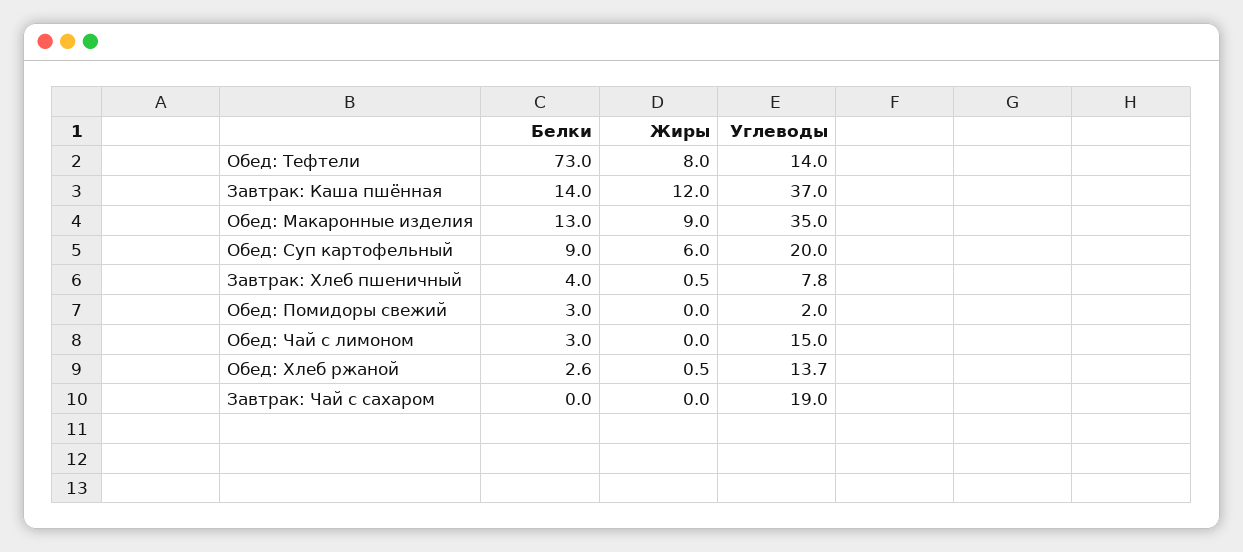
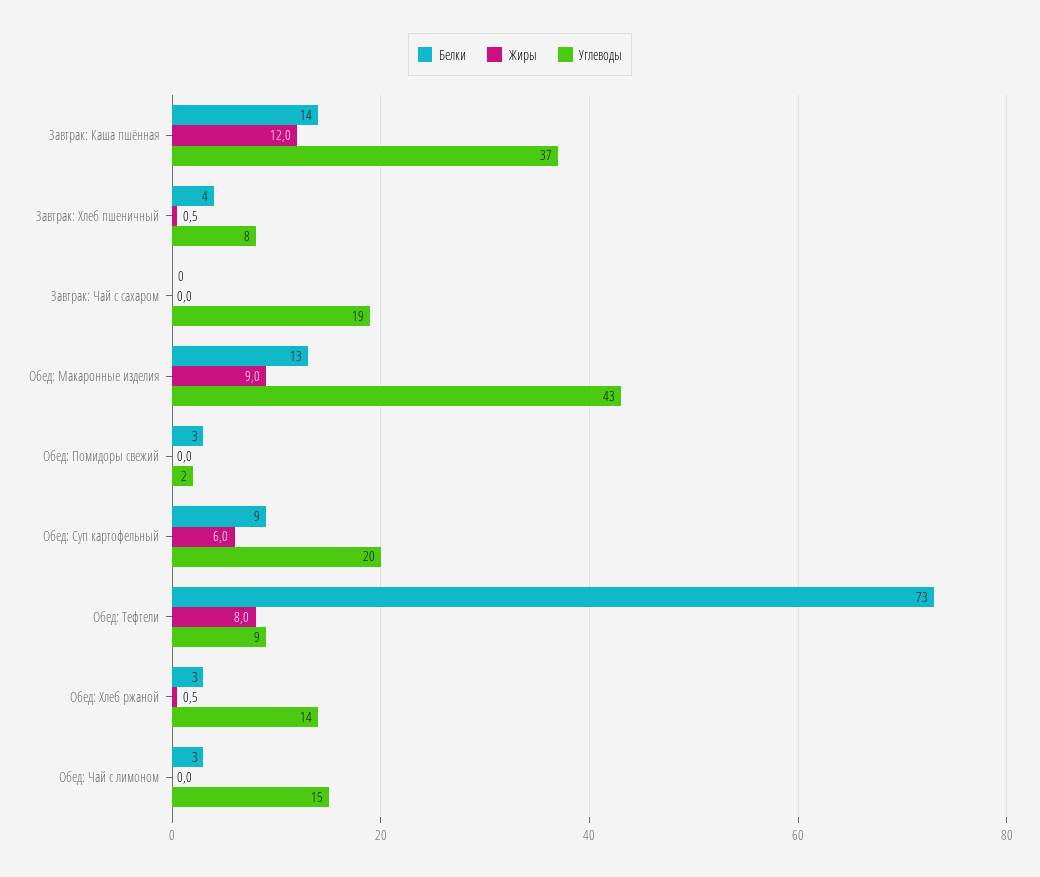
  {
    "Белки": {
      "Обед: Тефтели": 73,
      "Завтрак: Каша пшённая": 14,
      "Обед: Макаронные изделия": 13,
      "Обед: Суп картофельный": 9,
      "Завтрак: Хлеб пшеничный": 4,
      "Обед: Помидоры свежий": 3,
      "Обед: Чай с лимоном": 3,
      "Обед: Хлеб ржаной": 2.6,
      "Завтрак: Чай с сахаром": 0
    },
    "Жиры": {
      "Обед: Тефтели": 8,
      "Завтрак: Каша пшённая": 12,
      "Обед: Макаронные изделия": 9,
      "Обед: Суп картофельный": 6,
      "Завтрак: Хлеб пшеничный": 0.5,
      "Обед: Помидоры свежий": 0,
      "Обед: Чай с лимоном": 0,
      "Обед: Хлеб ржаной": 0.5,
      "Завтрак: Чай с сахаром": 0
    },
    "Углеводы": {
-     "Обед: Тефтели": 14,
+     "Обед: Тефтели": 9,
      "Завтрак: Каша пшённая": 37,
-     "Обед: Макаронные изделия": 35,
+     "Обед: Макаронные изделия": 43,
      "Обед: Суп картофельный": 20,
      "Завтрак: Хлеб пшеничный": 7.8,
      "Обед: Помидоры свежий": 2,
      "Обед: Чай с лимоном": 15,
      "Обед: Хлеб ржаной": 13.7,
      "Завтрак: Чай с сахаром": 19
    }
  }

